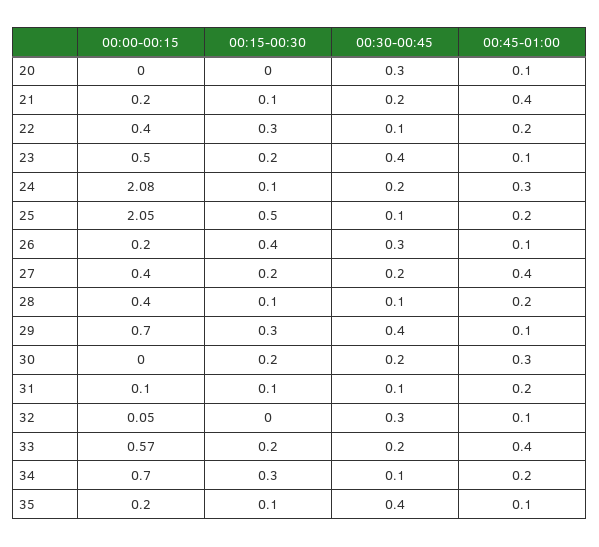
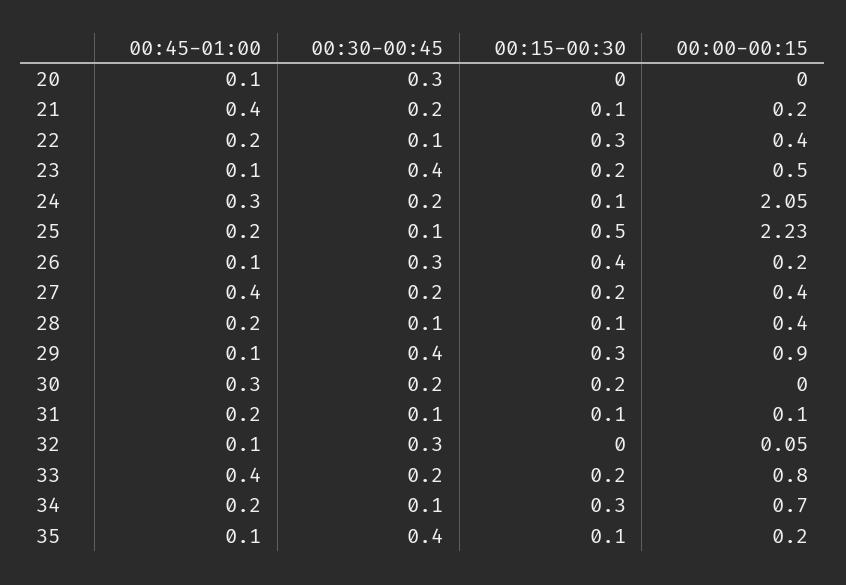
  {
    "00:00-00:15": {
      "20": 0,
      "21": 0.2,
      "22": 0.4,
      "23": 0.5,
-     "24": 2.08,
+     "24": 2.05,
-     "25": 2.05,
+     "25": 2.23,
      "26": 0.2,
      "27": 0.4,
      "28": 0.4,
-     "29": 0.7,
+     "29": 0.9,
      "30": 0,
      "31": 0.1,
      "32": 0.05,
-     "33": 0.57,
+     "33": 0.8,
      "34": 0.7,
      "35": 0.2
    },
    "00:15-00:30": {
      "20": 0,
      "21": 0.1,
      "22": 0.3,
      "23": 0.2,
      "24": 0.1,
      "25": 0.5,
      "26": 0.4,
      "27": 0.2,
      "28": 0.1,
      "29": 0.3,
      "30": 0.2,
      "31": 0.1,
      "32": 0,
      "33": 0.2,
      "34": 0.3,
      "35": 0.1
    },
    "00:30-00:45": {
      "20": 0.3,
      "21": 0.2,
      "22": 0.1,
      "23": 0.4,
      "24": 0.2,
      "25": 0.1,
      "26": 0.3,
      "27": 0.2,
      "28": 0.1,
      "29": 0.4,
      "30": 0.2,
      "31": 0.1,
      "32": 0.3,
      "33": 0.2,
      "34": 0.1,
      "35": 0.4
    },
    "00:45-01:00": {
      "20": 0.1,
      "21": 0.4,
      "22": 0.2,
      "23": 0.1,
      "24": 0.3,
      "25": 0.2,
      "26": 0.1,
      "27": 0.4,
      "28": 0.2,
      "29": 0.1,
      "30": 0.3,
      "31": 0.2,
      "32": 0.1,
      "33": 0.4,
      "34": 0.2,
      "35": 0.1
    }
  }

